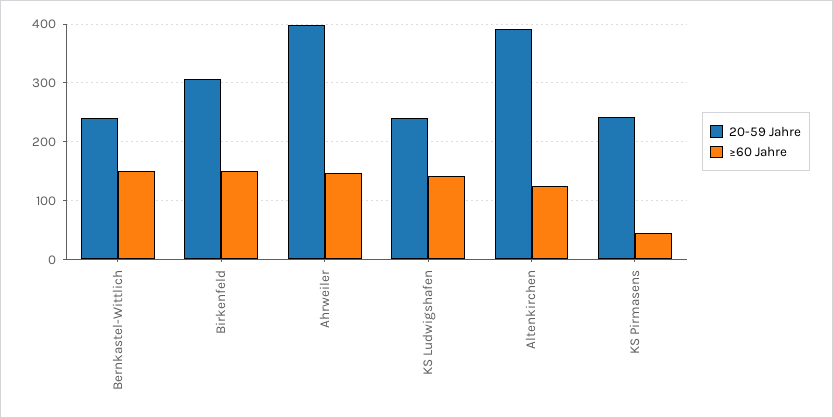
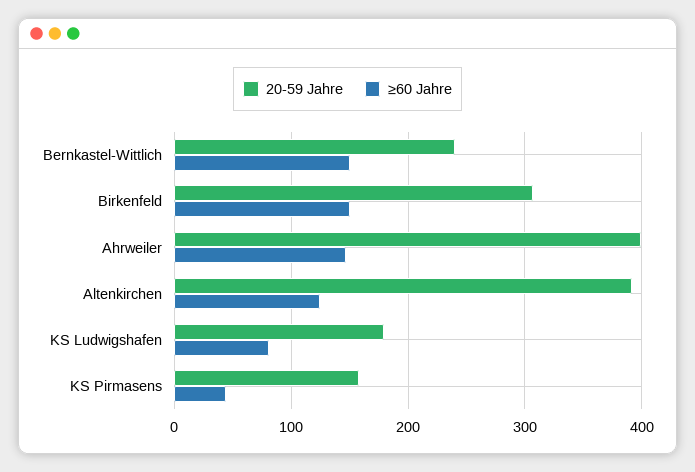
  {
    "20-59 Jahre": {
      "Bernkastel-Wittlich": 240,
      "Birkenfeld": 310,
      "Ahrweiler": 400,
-     "KS Ludwigshafen": 240,
+     "KS Ludwigshafen": 180,
      "Altenkirchen": 390,
-     "KS Pirmasens": 240
+     "KS Pirmasens": 160
    },
    "≥60 Jahre": {
      "Bernkastel-Wittlich": 150,
      "Birkenfeld": 150,
      "Ahrweiler": 150,
-     "KS Ludwigshafen": 140,
+     "KS Ludwigshafen": 80,
      "Altenkirchen": 120,
      "KS Pirmasens": 40
    }
  }

